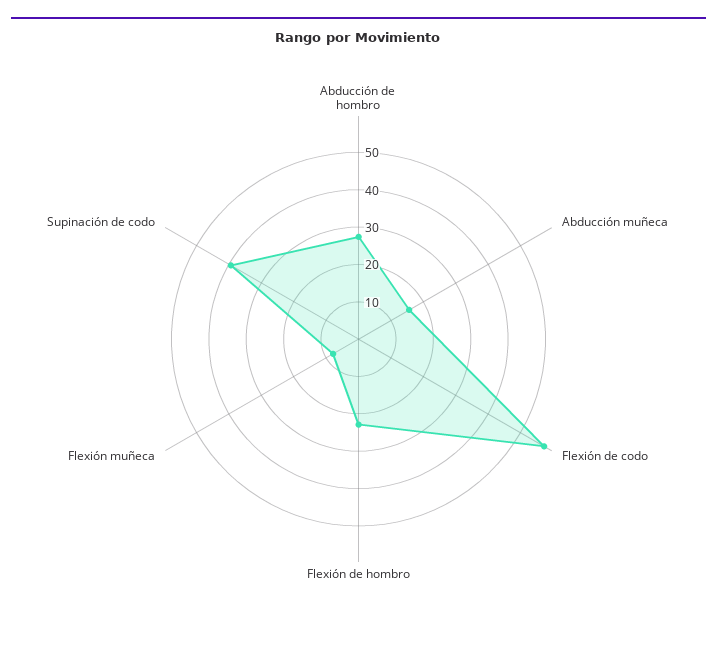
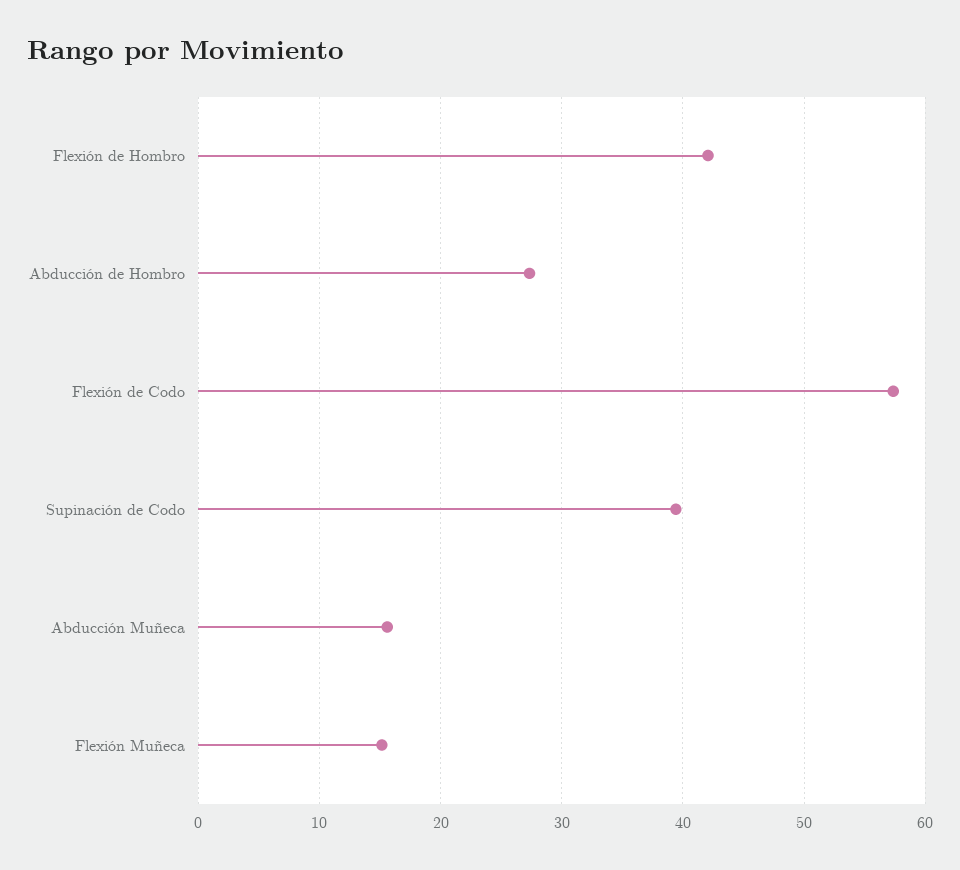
  {
    "Abducción de hombro": 27,
    "Abducción muñeca": 16,
    "Flexión de codo": 57,
-   "Flexión de hombro": 22.5,
+   "Flexión de hombro": 42,
-   "Flexión muñeca": 7.5,
+   "Flexión muñeca": 15,
    "Supinación de codo": 39
  }

